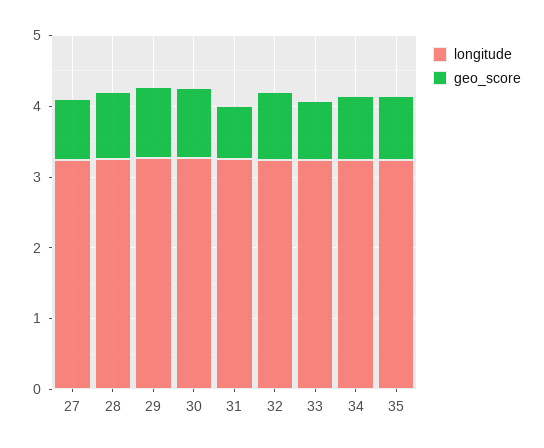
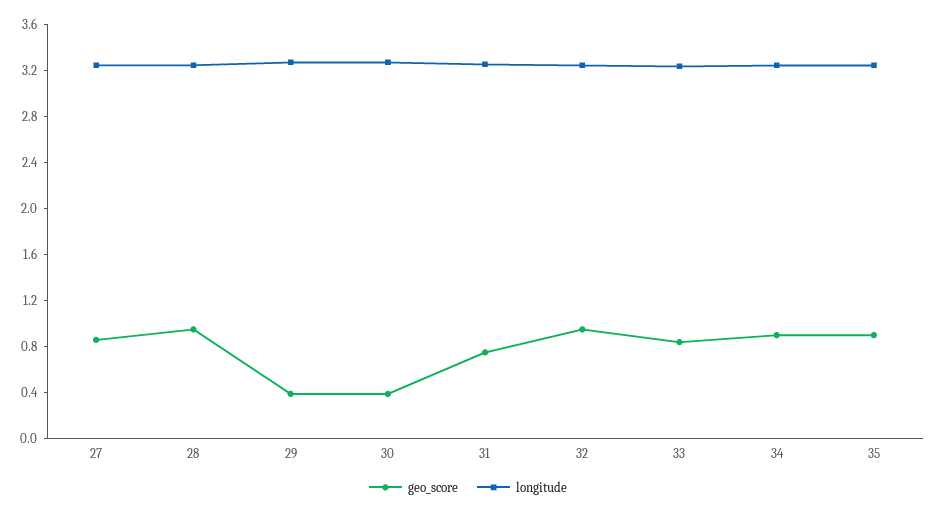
  {
    "longitude": {
      "27": 3.2,
      "28": 3.2,
      "29": 3.3,
      "30": 3.3,
      "31": 3.3,
      "32": 3.2,
      "33": 3.2,
      "34": 3.2,
      "35": 3.2
    },
    "geo_score": {
      "27": 0.9,
      "28": 1,
-     "29": 1,
+     "29": 0.4,
-     "30": 1,
+     "30": 0.4,
      "31": 0.8,
      "32": 1,
      "33": 0.8,
      "34": 0.9,
      "35": 0.9
    }
  }

